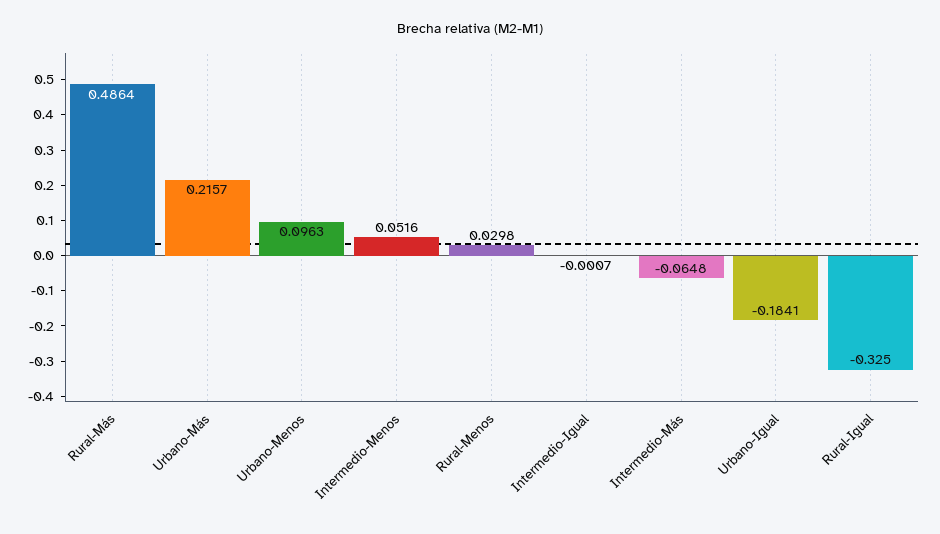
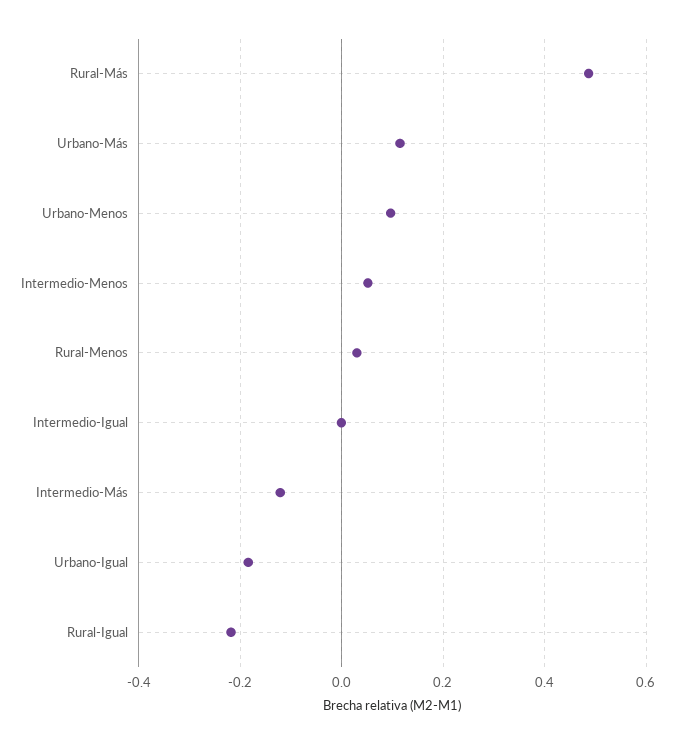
  {
    "Rural-Más": 0.4864,
-   "Urbano-Más": 0.2157,
+   "Urbano-Más": 0.12,
    "Urbano-Menos": 0.0963,
    "Intermedio-Menos": 0.0516,
    "Rural-Menos": 0.0298,
    "Intermedio-Igual": -0.0007,
-   "Intermedio-Más": -0.0648,
+   "Intermedio-Más": -0.12,
    "Urbano-Igual": -0.1841,
-   "Rural-Igual": -0.325
+   "Rural-Igual": -0.22
  }

